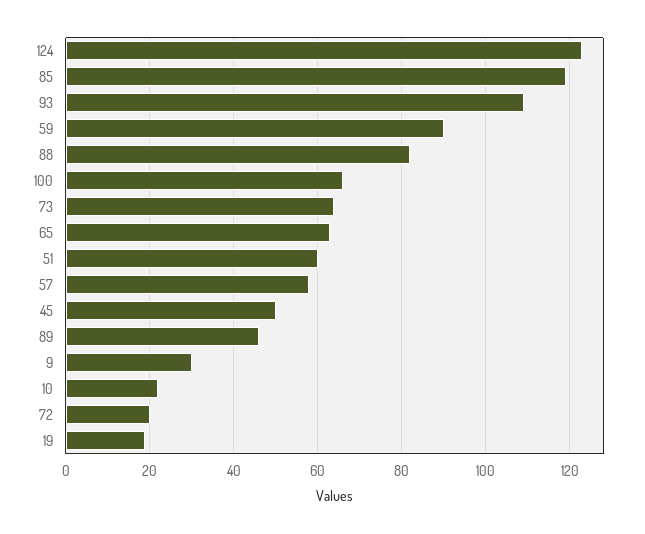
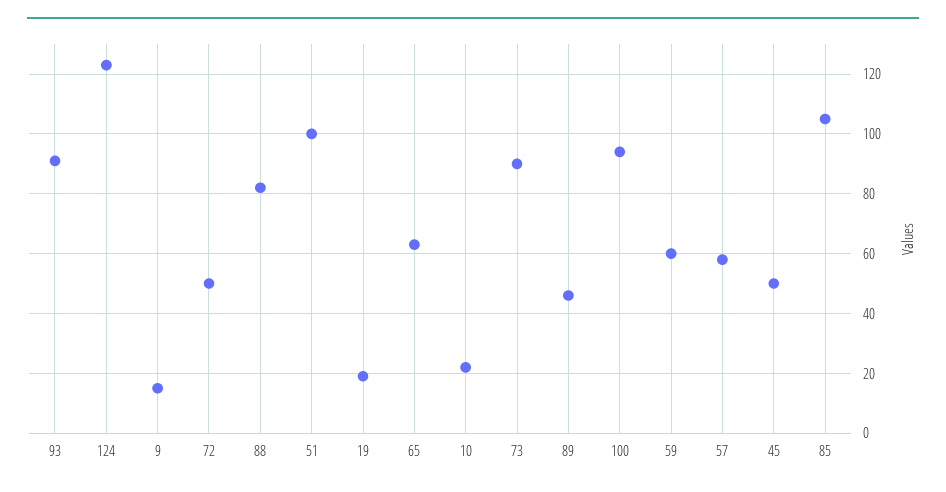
  {
    "124": 125,
-   "85": 120,
+   "85": 105,
-   "93": 110,
+   "93": 90,
-   "59": 90,
+   "59": 60,
    "88": 80,
-   "100": 65,
+   "100": 95,
-   "73": 65,
+   "73": 90,
    "65": 65,
-   "51": 60,
+   "51": 100,
    "57": 60,
    "45": 50,
    "89": 45,
-   "9": 30,
+   "9": 15,
    "10": 20,
-   "72": 20,
+   "72": 50,
    "19": 20
  }

